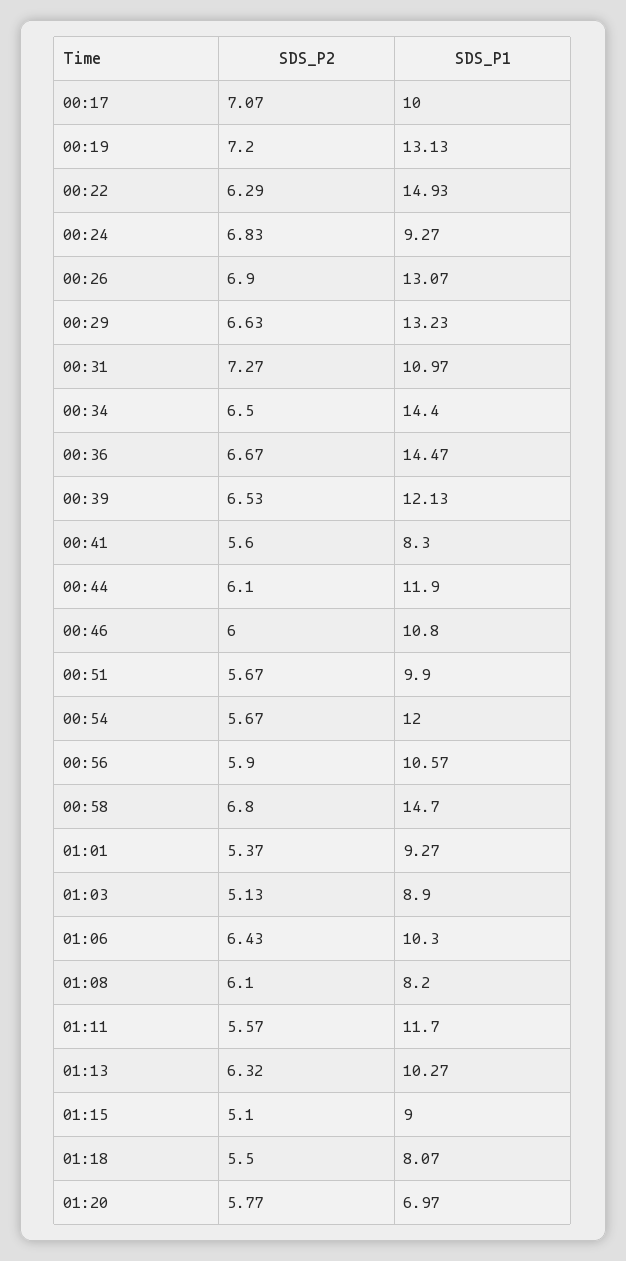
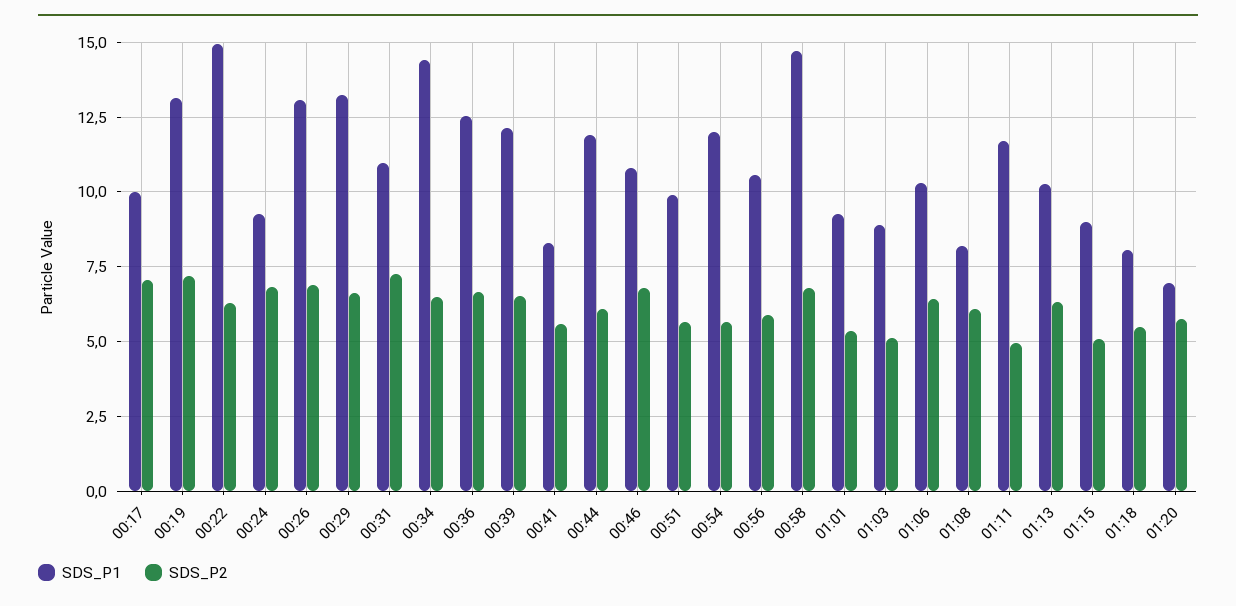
  {
    "SDS_P2": {
      "00:17": 7.07,
      "00:19": 7.2,
      "00:22": 6.29,
      "00:24": 6.83,
      "00:26": 6.9,
      "00:29": 6.63,
      "00:31": 7.27,
      "00:34": 6.5,
      "00:36": 6.67,
      "00:39": 6.53,
      "00:41": 5.6,
      "00:44": 6.1,
-     "00:46": 6,
+     "00:46": 6.75,
      "00:51": 5.67,
      "00:54": 5.67,
      "00:56": 5.9,
      "00:58": 6.8,
      "01:01": 5.37,
      "01:03": 5.13,
      "01:06": 6.43,
      "01:08": 6.1,
-     "01:11": 5.57,
+     "01:11": 5,
      "01:13": 6.32,
      "01:15": 5.1,
      "01:18": 5.5,
      "01:20": 5.77
    },
    "SDS_P1": {
      "00:17": 10,
      "00:19": 13.13,
      "00:22": 14.93,
      "00:24": 9.27,
      "00:26": 13.07,
      "00:29": 13.23,
      "00:31": 10.97,
      "00:34": 14.4,
-     "00:36": 14.47,
+     "00:36": 12.5,
      "00:39": 12.13,
      "00:41": 8.3,
      "00:44": 11.9,
      "00:46": 10.8,
      "00:51": 9.9,
      "00:54": 12,
      "00:56": 10.57,
      "00:58": 14.7,
      "01:01": 9.27,
      "01:03": 8.9,
      "01:06": 10.3,
      "01:08": 8.2,
      "01:11": 11.7,
      "01:13": 10.27,
      "01:15": 9,
      "01:18": 8.07,
      "01:20": 6.97
    }
  }

